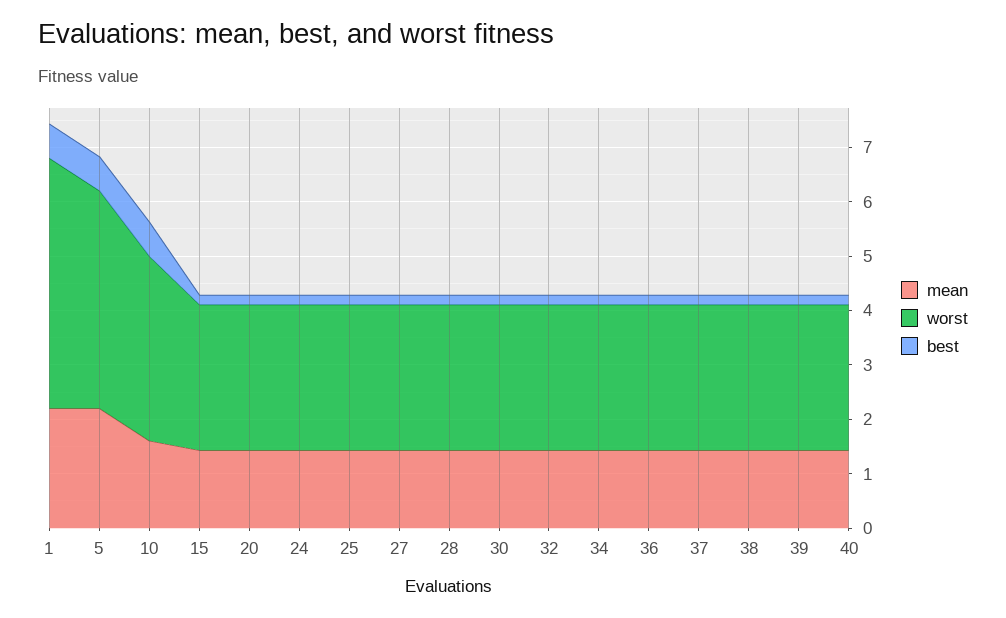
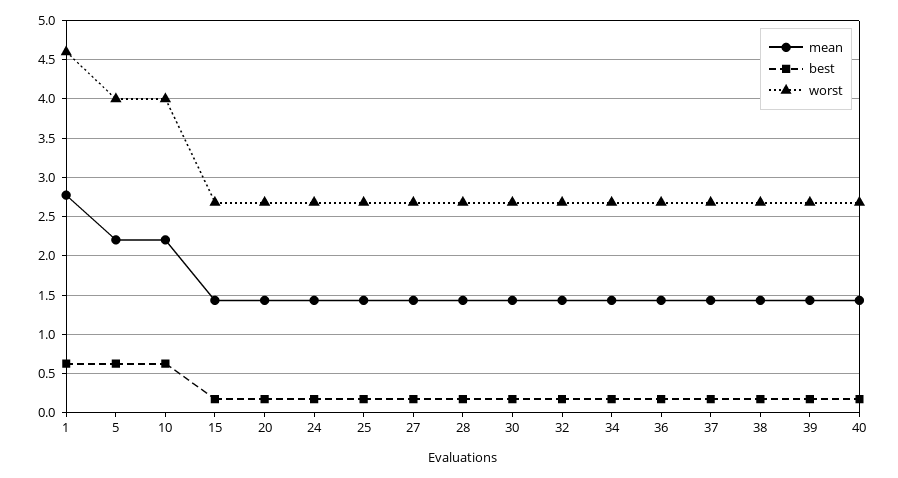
  {
    "mean": {
-     "1": 2.2,
+     "1": 2.8,
      "5": 2.2,
-     "10": 1.6,
+     "10": 2.2,
      "15": 1.4,
      "20": 1.4,
      "24": 1.4,
      "25": 1.4,
      "27": 1.4,
      "28": 1.4,
      "30": 1.4,
      "32": 1.4,
      "34": 1.4,
      "36": 1.4,
      "37": 1.4,
      "38": 1.4,
      "39": 1.4,
      "40": 1.4
    },
    "worst": {
      "1": 4.6,
      "5": 4,
-     "10": 3.4,
+     "10": 4,
      "15": 2.7,
      "20": 2.7,
      "24": 2.7,
      "25": 2.7,
      "27": 2.7,
      "28": 2.7,
      "30": 2.7,
      "32": 2.7,
      "34": 2.7,
      "36": 2.7,
      "37": 2.7,
      "38": 2.7,
      "39": 2.7,
      "40": 2.7
    },
    "best": {
      "1": 0.6,
      "5": 0.6,
      "10": 0.6,
      "15": 0.2,
      "20": 0.2,
      "24": 0.2,
      "25": 0.2,
      "27": 0.2,
      "28": 0.2,
      "30": 0.2,
      "32": 0.2,
      "34": 0.2,
      "36": 0.2,
      "37": 0.2,
      "38": 0.2,
      "39": 0.2,
      "40": 0.2
    }
  }

